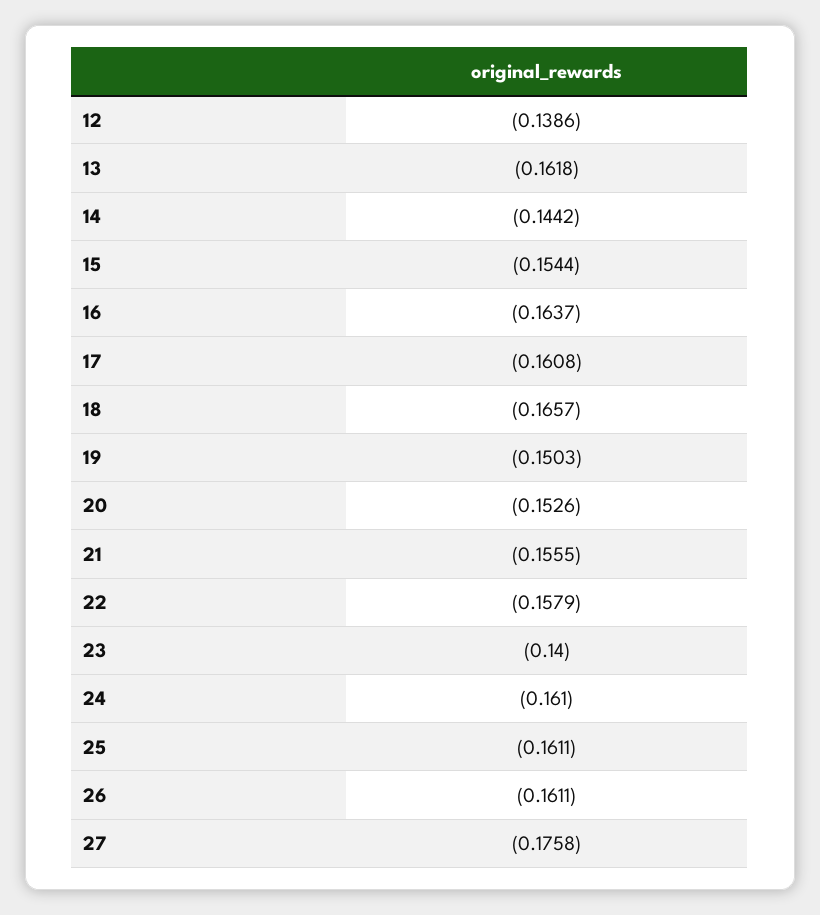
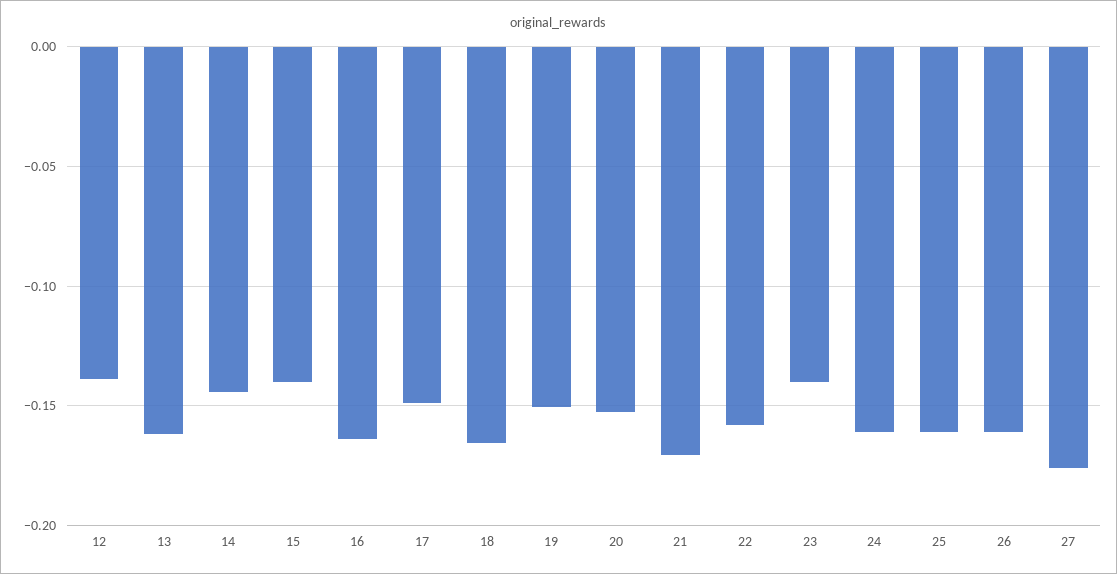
  {
    "12": -0.1386,
    "13": -0.1618,
    "14": -0.1442,
-   "15": -0.1544,
+   "15": -0.14,
    "16": -0.1637,
-   "17": -0.1608,
+   "17": -0.15,
    "18": -0.1657,
    "19": -0.1503,
    "20": -0.1526,
-   "21": -0.1555,
+   "21": -0.17,
    "22": -0.1579,
    "23": -0.14,
    "24": -0.161,
    "25": -0.1611,
    "26": -0.1611,
    "27": -0.1758
  }

